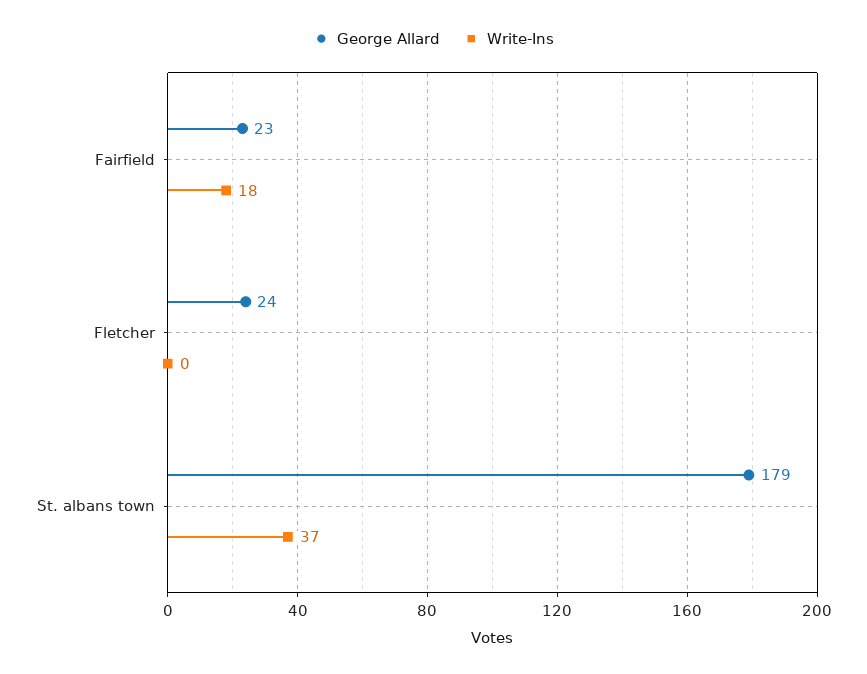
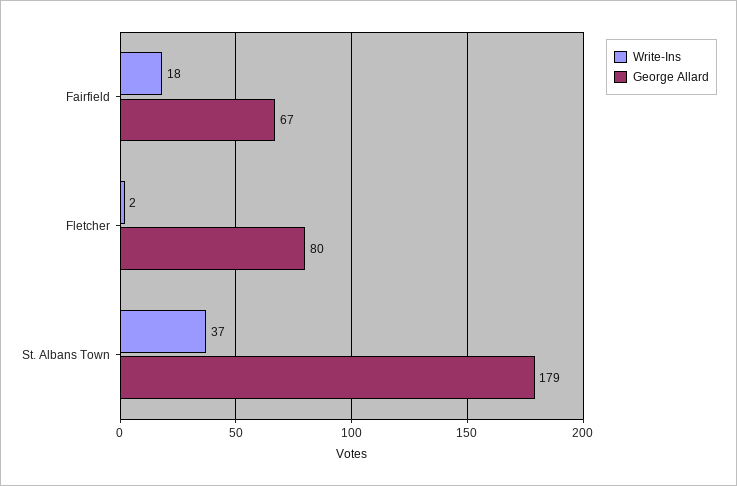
  {
    "George Allard": {
-     "Fairfield": 23,
+     "Fairfield": 67,
-     "Fletcher": 24,
+     "Fletcher": 80,
      "St. albans town": 179
    },
    "Write-Ins": {
      "Fairfield": 18,
-     "Fletcher": 0,
+     "Fletcher": 2,
      "St. albans town": 37
    }
  }

